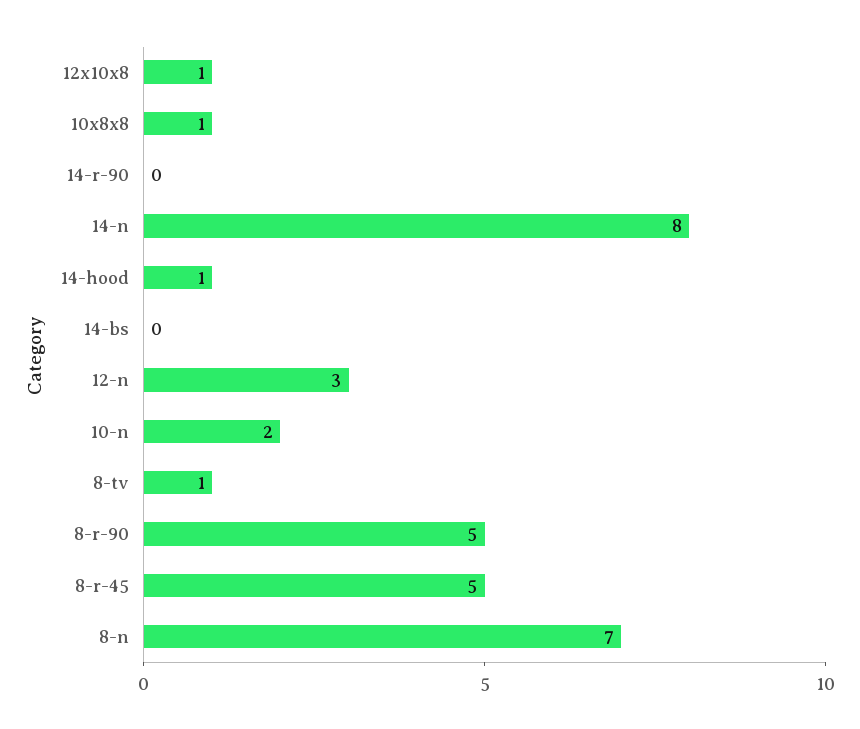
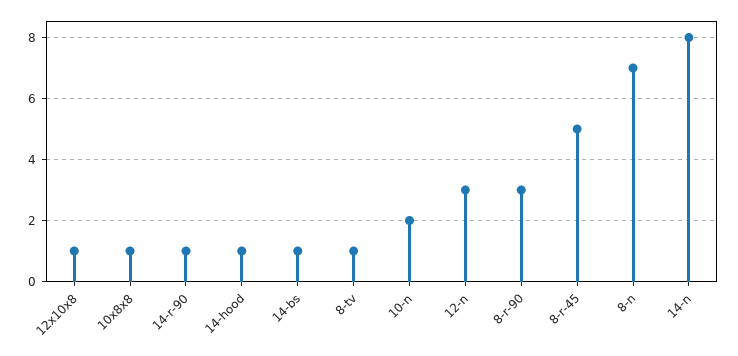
  {
    "12x10x8": 1,
    "10x8x8": 1,
-   "14-r-90": 0,
+   "14-r-90": 1,
    "14-n": 8,
    "14-hood": 1,
-   "14-bs": 0,
+   "14-bs": 1,
    "12-n": 3,
    "10-n": 2,
    "8-tv": 1,
-   "8-r-90": 5,
+   "8-r-90": 3,
    "8-r-45": 5,
    "8-n": 7
  }

